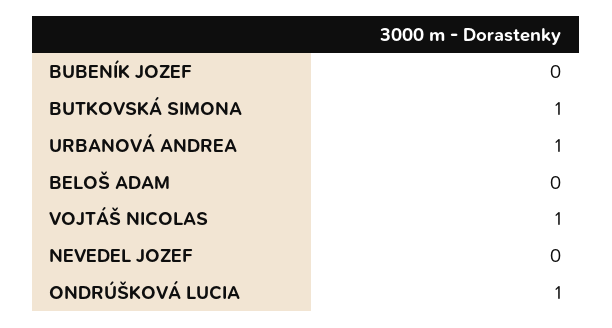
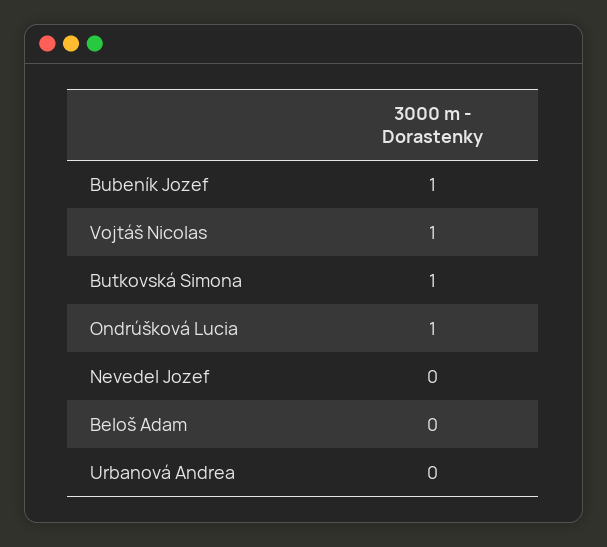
  {
-   "BUBENÍK JOZEF": 0,
+   "BUBENÍK JOZEF": 1,
    "BUTKOVSKÁ SIMONA": 1,
-   "URBANOVÁ ANDREA": 1,
+   "URBANOVÁ ANDREA": 0,
    "BELOŠ ADAM": 0,
    "VOJTÁŠ NICOLAS": 1,
    "NEVEDEL JOZEF": 0,
    "ONDRÚŠKOVÁ LUCIA": 1
  }

